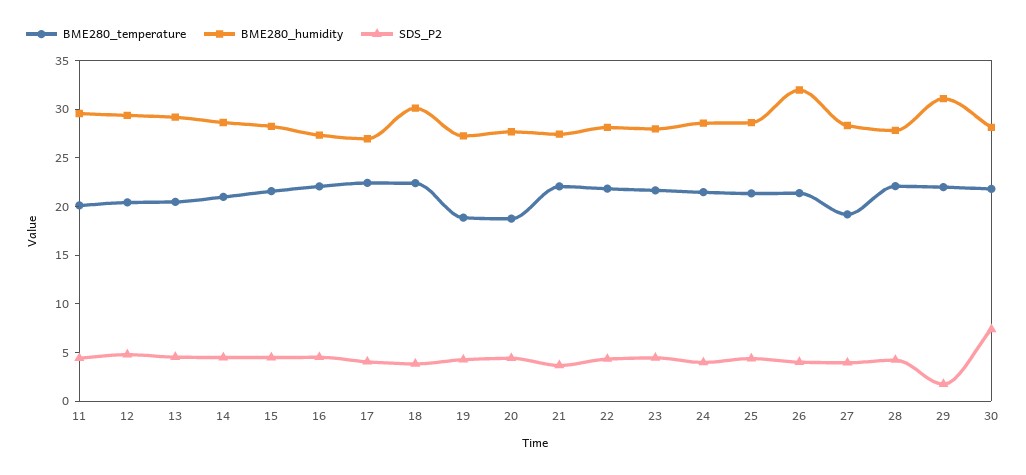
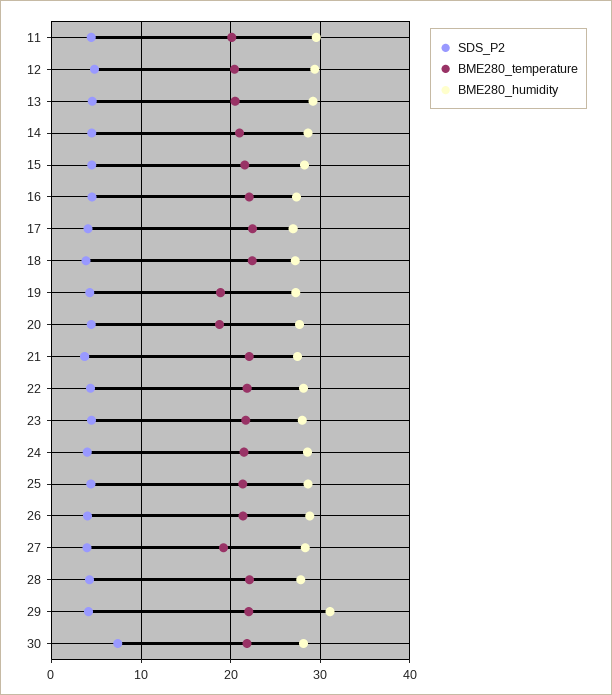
  {
    "BME280_temperature": {
      "11": 20,
      "12": 20,
      "13": 20,
      "14": 21,
      "15": 22,
      "16": 22,
      "17": 22,
      "18": 22,
      "19": 19,
      "20": 19,
      "21": 22,
      "22": 22,
      "23": 22,
      "24": 21,
      "25": 21,
      "26": 21,
      "27": 19,
      "28": 22,
      "29": 22,
      "30": 22
    },
    "BME280_humidity": {
      "11": 30,
      "12": 29,
      "13": 29,
      "14": 29,
      "15": 28,
      "16": 27,
      "17": 27,
-     "18": 30,
+     "18": 27,
      "19": 27,
      "20": 28,
      "21": 27,
      "22": 28,
      "23": 28,
      "24": 29,
      "25": 29,
-     "26": 32,
+     "26": 29,
      "27": 28,
      "28": 28,
      "29": 31,
      "30": 28
    },
    "SDS_P2": {
      "11": 4,
      "12": 5,
      "13": 5,
      "14": 5,
      "15": 5,
      "16": 5,
      "17": 4,
      "18": 4,
      "19": 4,
      "20": 4,
      "21": 4,
      "22": 4,
      "23": 4,
      "24": 4,
      "25": 4,
      "26": 4,
      "27": 4,
      "28": 4,
-     "29": 2,
+     "29": 4,
      "30": 7
    }
  }

